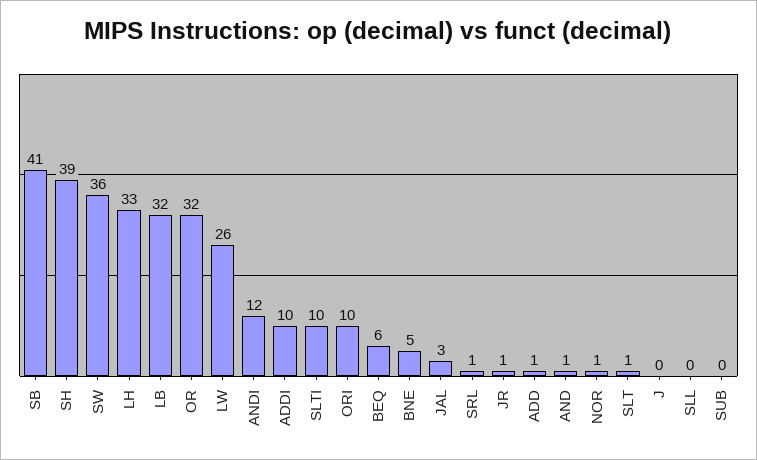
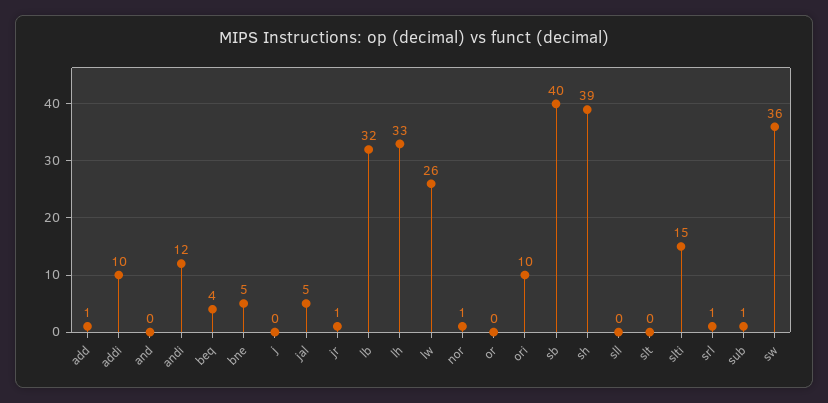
  {
-   "SB": 41,
+   "SB": 40,
    "SH": 39,
    "SW": 36,
    "LH": 33,
    "LB": 32,
-   "OR": 32,
+   "OR": 0,
    "LW": 26,
    "ANDI": 12,
    "ADDI": 10,
-   "SLTI": 10,
+   "SLTI": 15,
    "ORI": 10,
-   "BEQ": 6,
+   "BEQ": 4,
    "BNE": 5,
-   "JAL": 3,
+   "JAL": 5,
    "SRL": 1,
    "JR": 1,
    "ADD": 1,
-   "AND": 1,
+   "AND": 0,
    "NOR": 1,
-   "SLT": 1,
+   "SLT": 0,
    "J": 0,
    "SLL": 0,
-   "SUB": 0
+   "SUB": 1
  }

